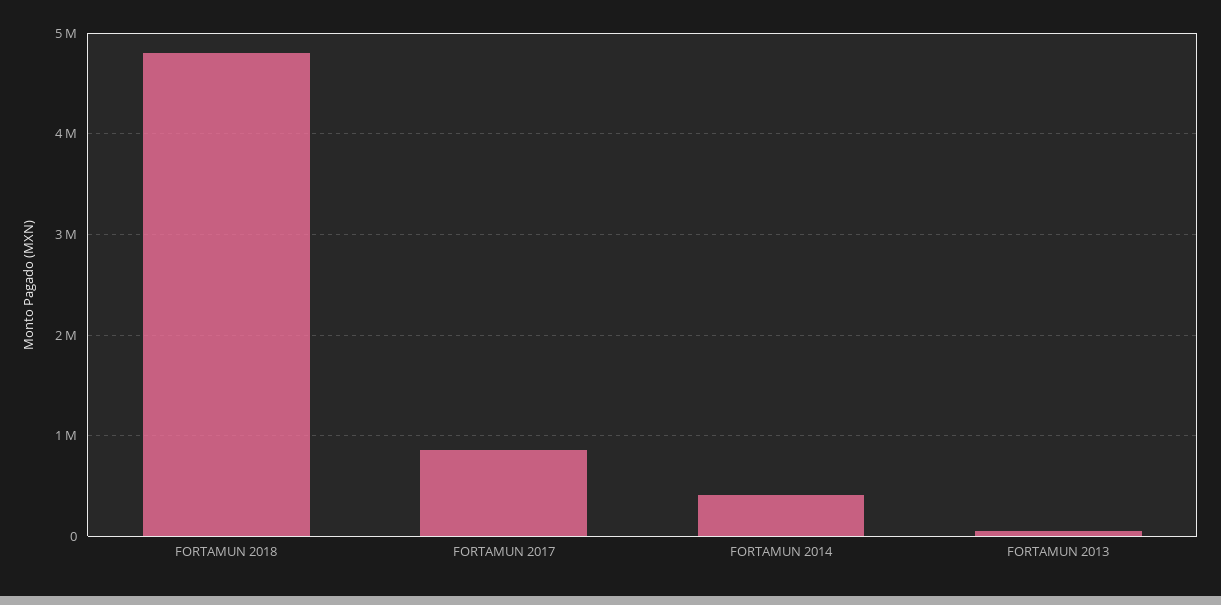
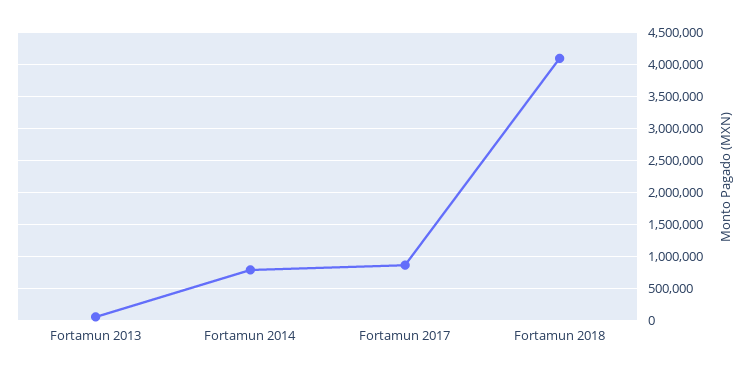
  {
-   "FORTAMUN 2018": 4800000,
+   "FORTAMUN 2018": 4100000,
    "FORTAMUN 2017": 900000,
-   "FORTAMUN 2014": 400000,
+   "FORTAMUN 2014": 800000,
    "FORTAMUN 2013": 100000
  }

